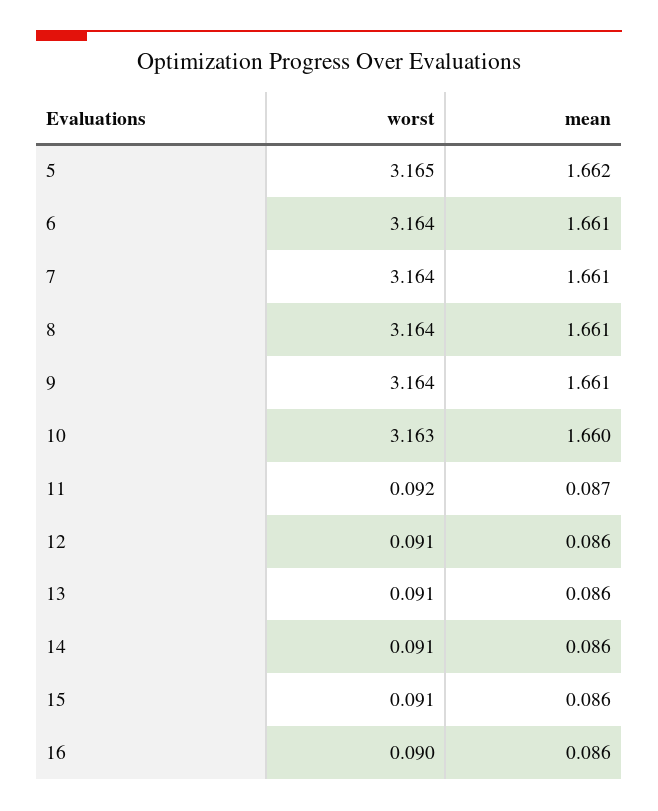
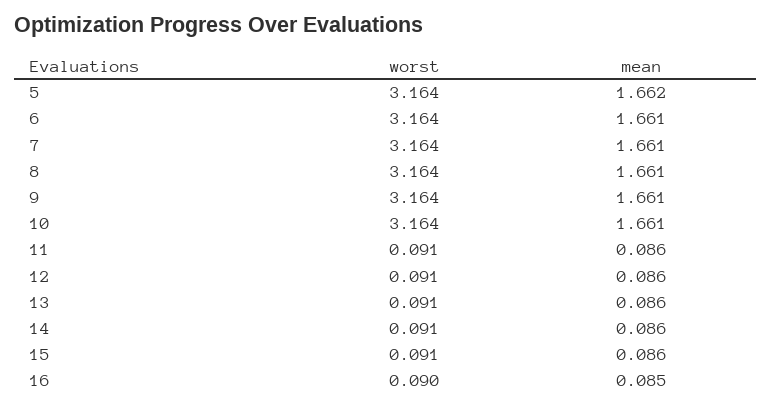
  {
    "worst": {
-     "5": 3.165,
+     "5": 3.164,
      "6": 3.164,
      "7": 3.164,
      "8": 3.164,
      "9": 3.164,
-     "10": 3.163,
+     "10": 3.164,
-     "11": 0.092,
+     "11": 0.091,
      "12": 0.091,
      "13": 0.091,
      "14": 0.091,
      "15": 0.091,
      "16": 0.09
    },
    "mean": {
      "5": 1.662,
      "6": 1.661,
      "7": 1.661,
      "8": 1.661,
      "9": 1.661,
-     "10": 1.66,
+     "10": 1.661,
-     "11": 0.087,
+     "11": 0.086,
      "12": 0.086,
      "13": 0.086,
      "14": 0.086,
      "15": 0.086,
-     "16": 0.086
+     "16": 0.085
    }
  }

